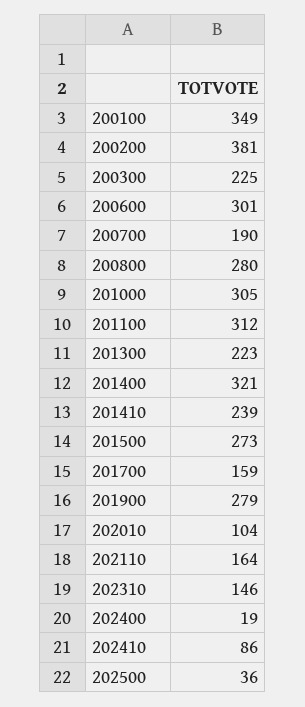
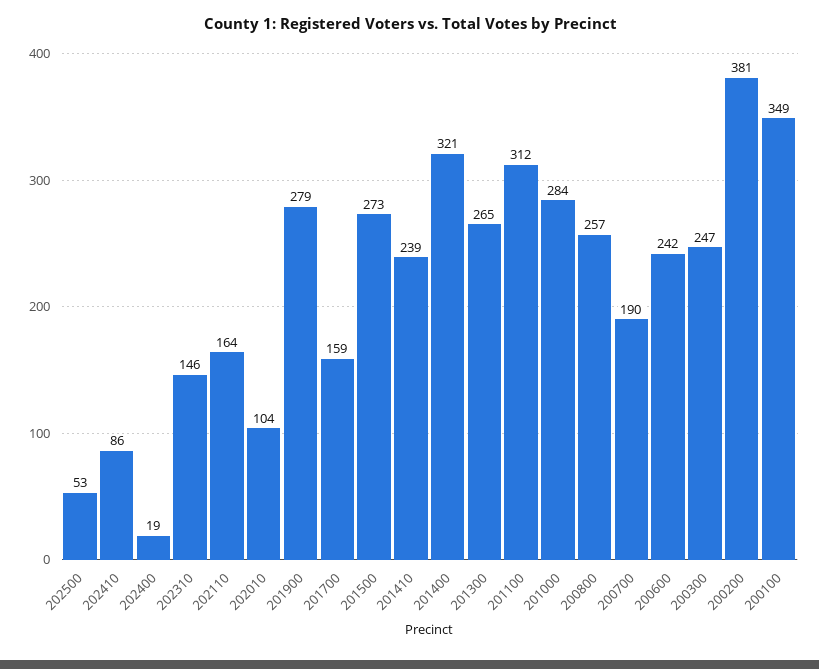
  {
    "200100": 349,
    "200200": 381,
-   "200300": 225,
+   "200300": 247,
-   "200600": 301,
+   "200600": 242,
    "200700": 190,
-   "200800": 280,
+   "200800": 257,
-   "201000": 305,
+   "201000": 284,
    "201100": 312,
-   "201300": 223,
+   "201300": 265,
    "201400": 321,
    "201410": 239,
    "201500": 273,
    "201700": 159,
    "201900": 279,
    "202010": 104,
    "202110": 164,
    "202310": 146,
    "202400": 19,
    "202410": 86,
-   "202500": 36
+   "202500": 53
  }

